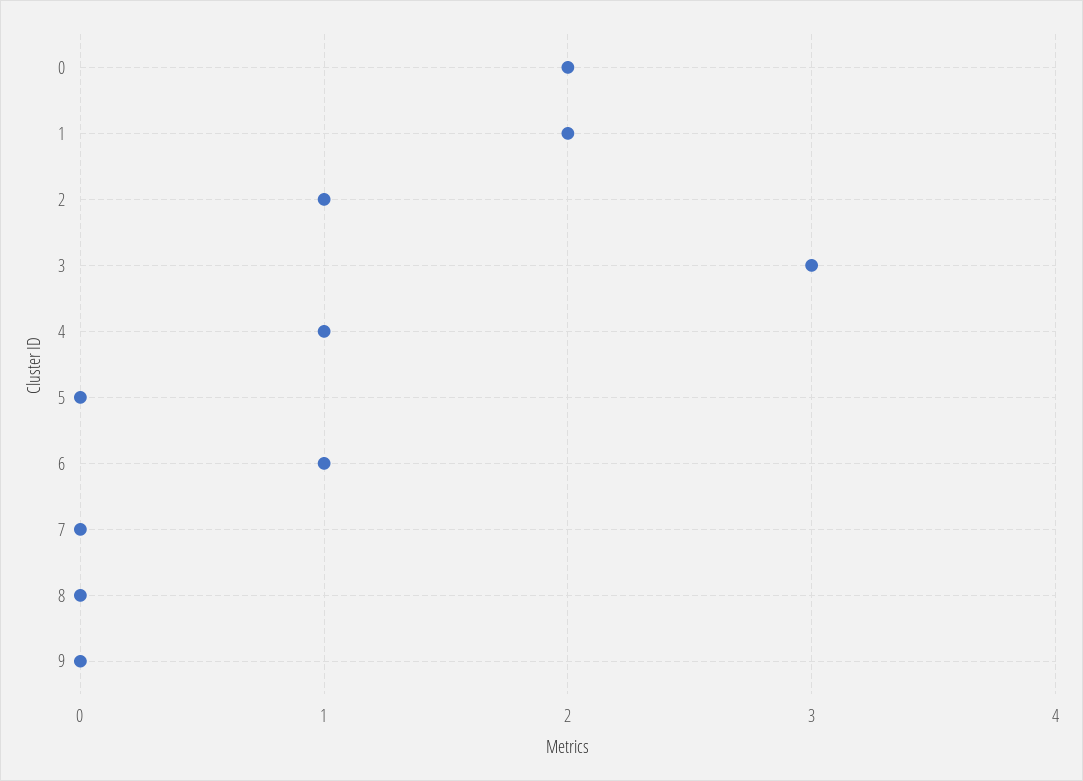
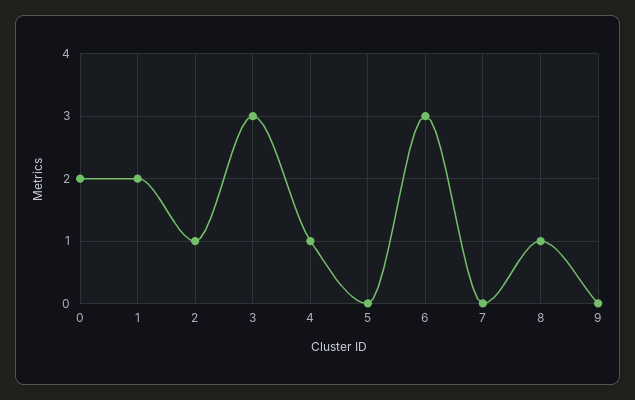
  {
    "0": 2,
    "1": 2,
    "2": 1,
    "3": 3,
    "4": 1,
    "5": 0,
-   "6": 1,
+   "6": 3,
    "7": 0,
-   "8": 0,
+   "8": 1,
    "9": 0
  }

